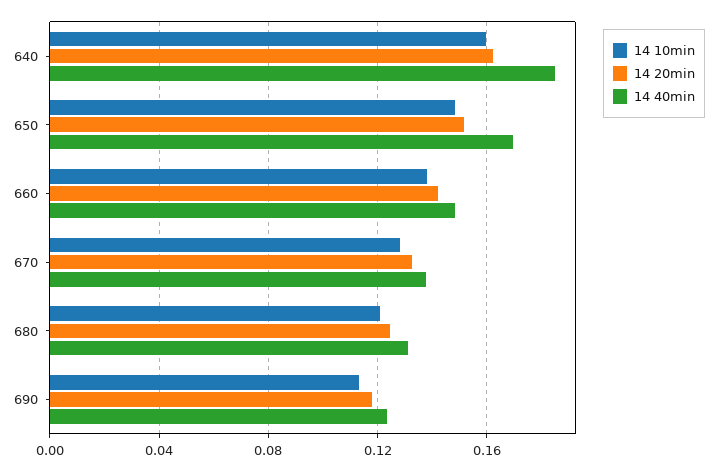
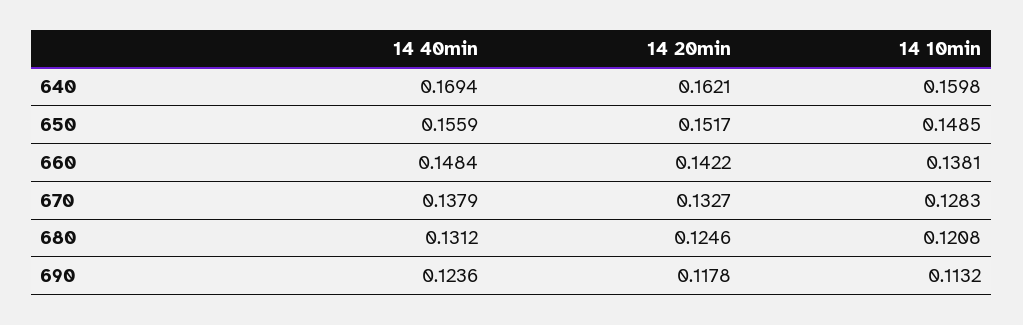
  {
    "14 10min": {
      "640": 0.1598,
      "650": 0.1485,
      "660": 0.1381,
      "670": 0.1283,
      "680": 0.1208,
      "690": 0.1132
    },
    "14 20min": {
      "640": 0.1621,
      "650": 0.1517,
      "660": 0.1422,
      "670": 0.1327,
      "680": 0.1246,
      "690": 0.1178
    },
    "14 40min": {
-     "640": 0.185,
+     "640": 0.1694,
-     "650": 0.17,
+     "650": 0.1559,
      "660": 0.1484,
      "670": 0.1379,
      "680": 0.1312,
      "690": 0.1236
    }
  }

